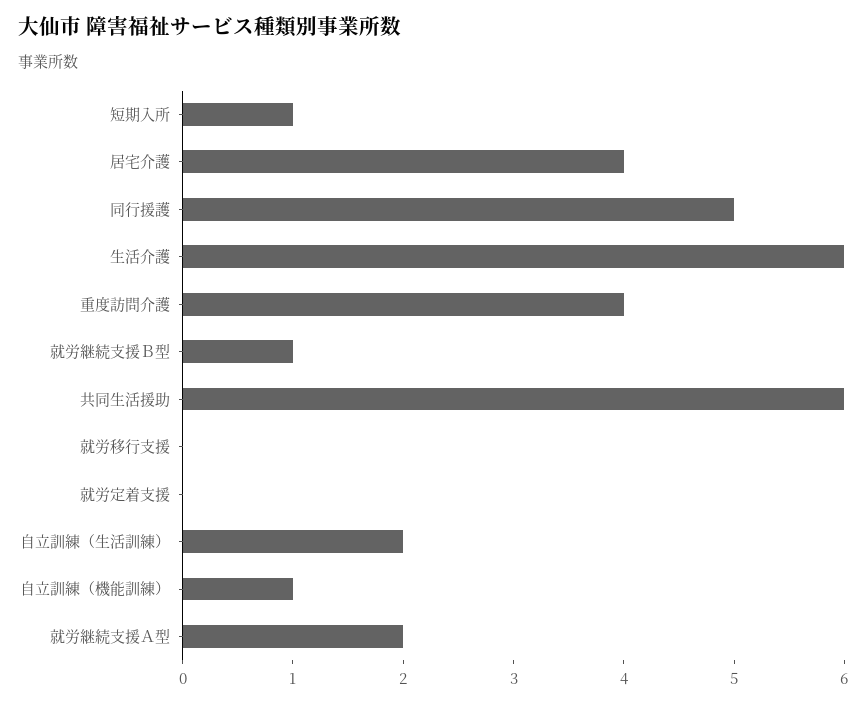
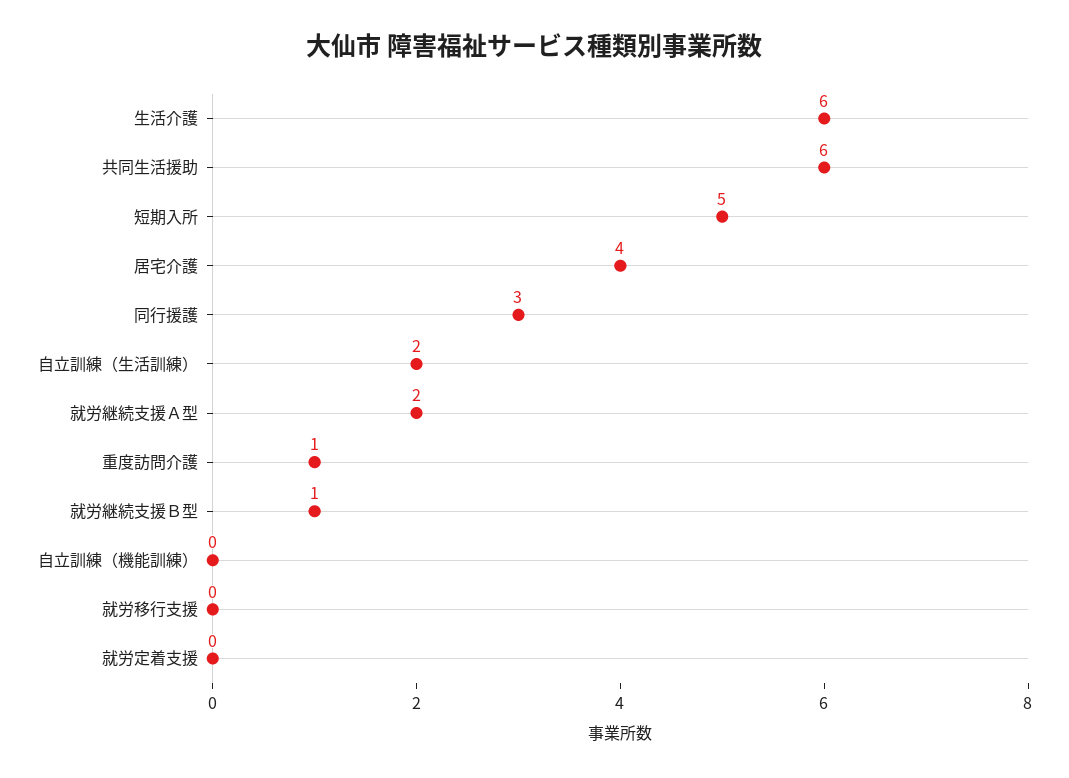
  {
-   "短期入所": 1,
+   "短期入所": 5,
    "居宅介護": 4,
-   "同行援護": 5,
+   "同行援護": 3,
    "生活介護": 6,
-   "重度訪問介護": 4,
+   "重度訪問介護": 1,
    "就労継続支援Ｂ型": 1,
    "共同生活援助": 6,
    "就労移行支援": 0,
    "就労定着支援": 0,
    "自立訓練（生活訓練）": 2,
-   "自立訓練（機能訓練）": 1,
+   "自立訓練（機能訓練）": 0,
    "就労継続支援Ａ型": 2
  }

